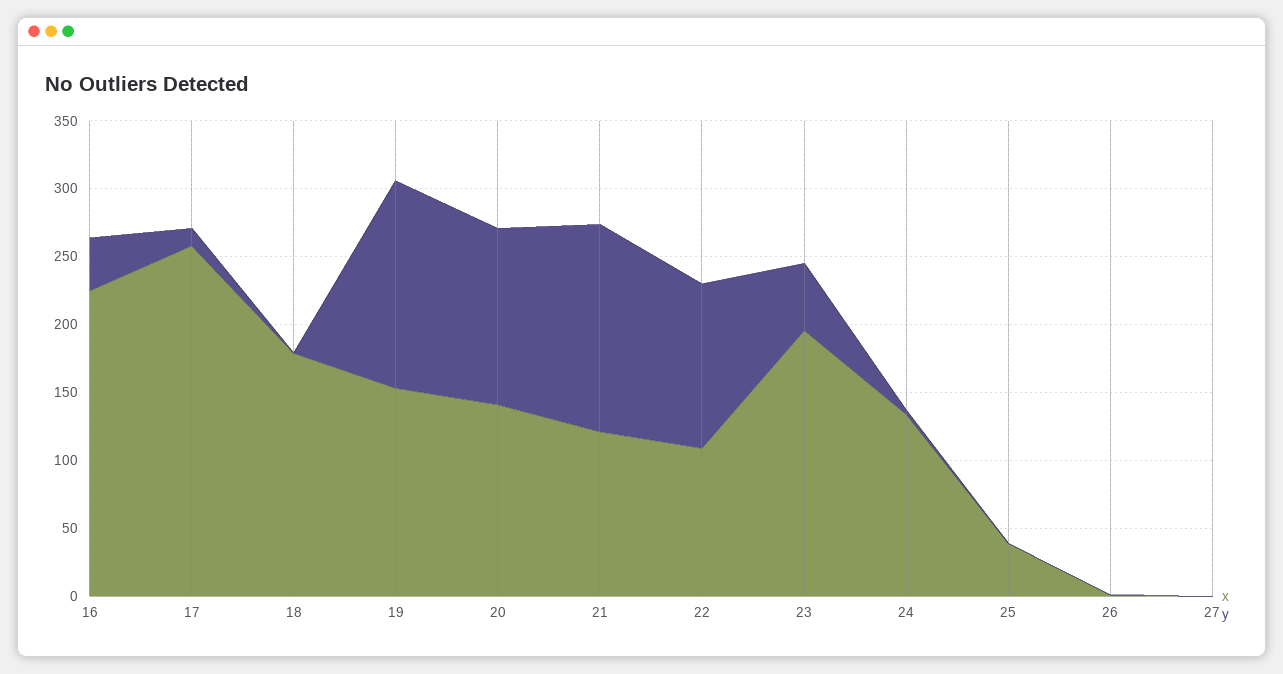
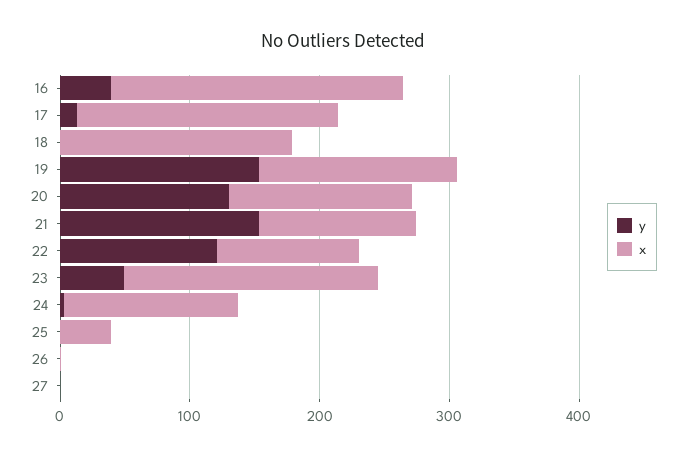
  {
    "x": {
      "16": 230,
-     "17": 260,
+     "17": 200,
      "18": 180,
      "19": 150,
      "20": 140,
      "21": 120,
      "22": 110,
      "23": 200,
      "24": 130,
      "25": 40,
      "26": 0,
      "27": 0
    },
    "y": {
      "16": 40,
      "17": 10,
      "18": 0,
      "19": 150,
      "20": 130,
      "21": 150,
      "22": 120,
      "23": 50,
      "24": 0,
      "25": 0,
      "26": 0,
      "27": 0
    }
  }

